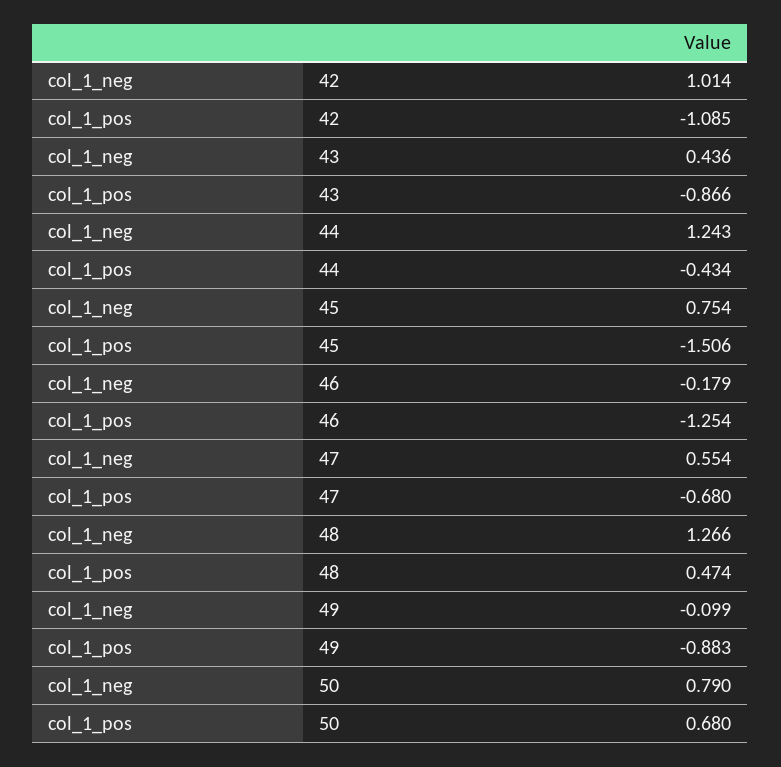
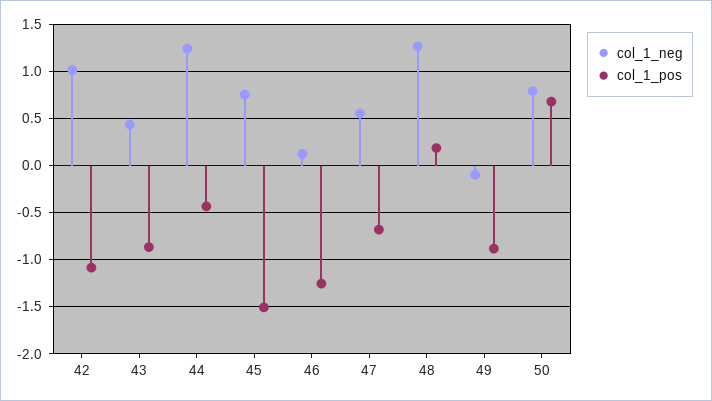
  {
    "col_1_neg": {
      "42": 1.014,
      "43": 0.436,
      "44": 1.243,
      "45": 0.754,
-     "46": -0.179,
+     "46": 0.1,
      "47": 0.554,
      "48": 1.266,
      "49": -0.099,
      "50": 0.79
    },
    "col_1_pos": {
      "42": -1.085,
      "43": -0.866,
      "44": -0.434,
      "45": -1.506,
      "46": -1.254,
      "47": -0.68,
-     "48": 0.474,
+     "48": 0.2,
      "49": -0.883,
      "50": 0.68
    }
  }

